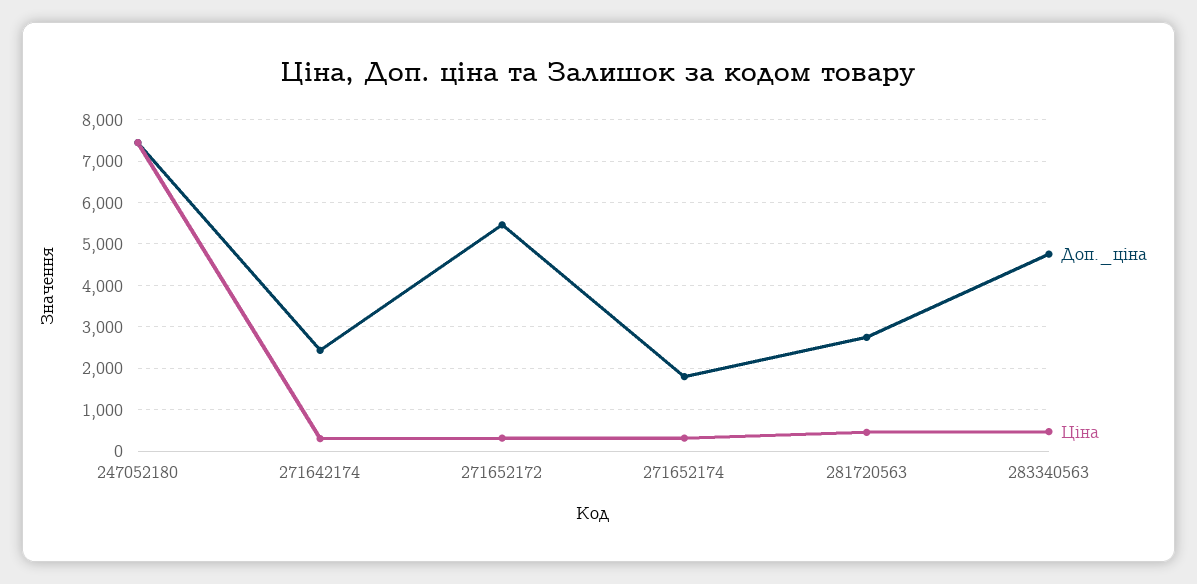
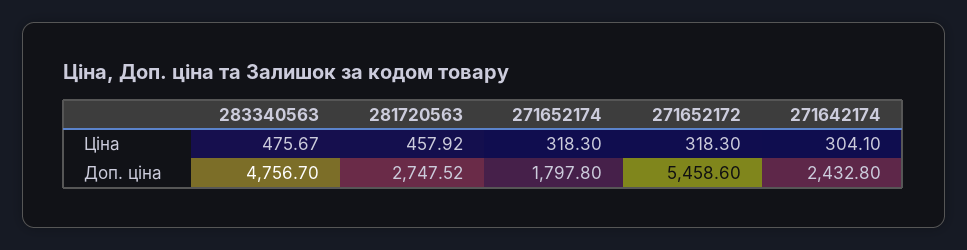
  {
    "Доп._ціна": {
-     "247052180": 7400,
      "271642174": 2432.8,
      "271652172": 5458.6,
      "271652174": 1797.8,
      "281720563": 2747.52,
      "283340563": 4756.7
    },
    "Ціна": {
-     "247052180": 7400,
      "271642174": 304.1,
      "271652172": 318.3,
      "271652174": 318.3,
      "281720563": 457.92,
      "283340563": 475.67
    }
  }

